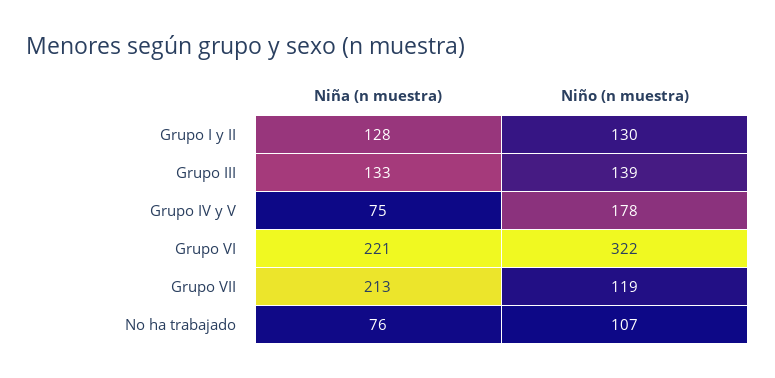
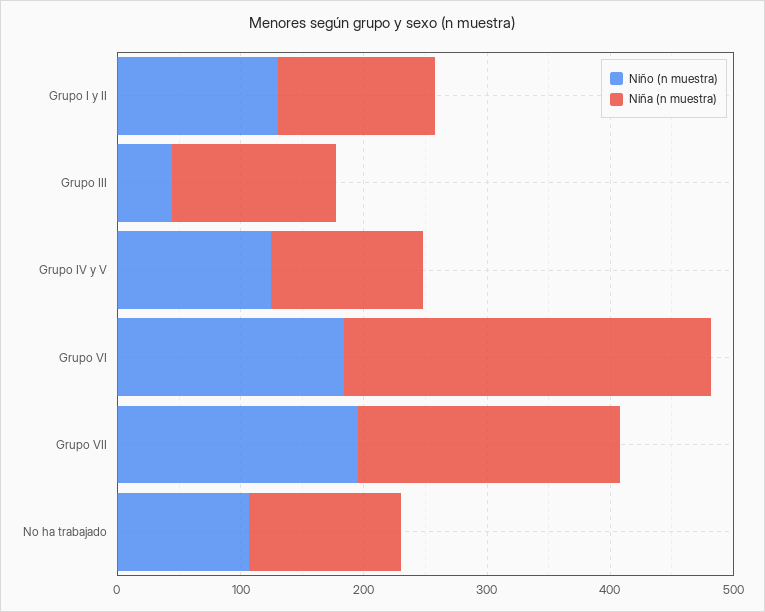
  {
    "Niña (n muestra)": {
      "Grupo I y II": 128,
      "Grupo III": 133,
-     "Grupo IV y V": 75,
+     "Grupo IV y V": 120,
-     "Grupo VI": 221,
+     "Grupo VI": 300,
      "Grupo VII": 213,
-     "No ha trabajado": 76
+     "No ha trabajado": 120
    },
    "Niño (n muestra)": {
      "Grupo I y II": 130,
-     "Grupo III": 139,
+     "Grupo III": 40,
-     "Grupo IV y V": 178,
+     "Grupo IV y V": 120,
-     "Grupo VI": 322,
+     "Grupo VI": 180,
-     "Grupo VII": 119,
+     "Grupo VII": 200,
      "No ha trabajado": 107
    }
  }

